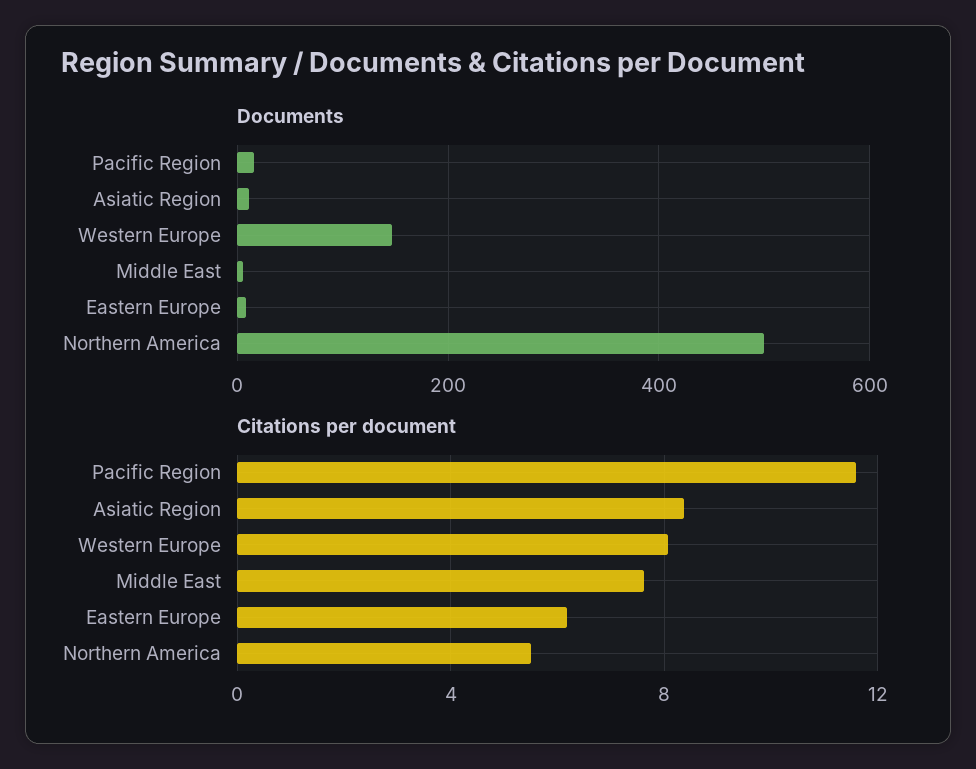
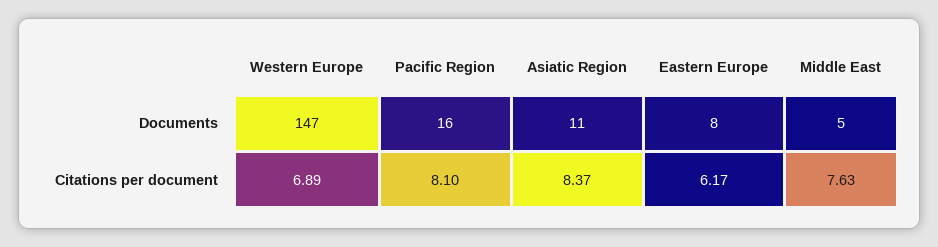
  {
    "Documents": {
      "Pacific Region": 16,
      "Asiatic Region": 11,
      "Western Europe": 147,
      "Middle East": 5,
-     "Eastern Europe": 8,
+     "Eastern Europe": 8
-     "Northern America": 500
    },
    "Citations per document": {
-     "Pacific Region": 11.5,
+     "Pacific Region": 8.1,
      "Asiatic Region": 8.37,
-     "Western Europe": 8,
+     "Western Europe": 6.89,
      "Middle East": 7.63,
-     "Eastern Europe": 6.17,
+     "Eastern Europe": 6.17
-     "Northern America": 5.5
    }
  }

